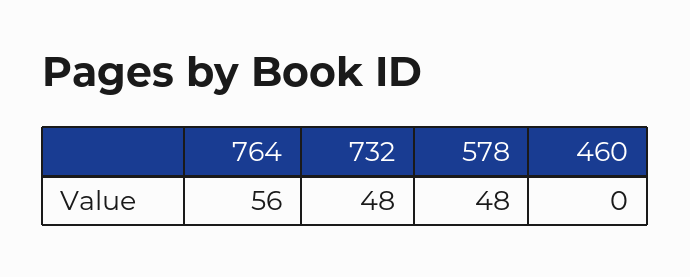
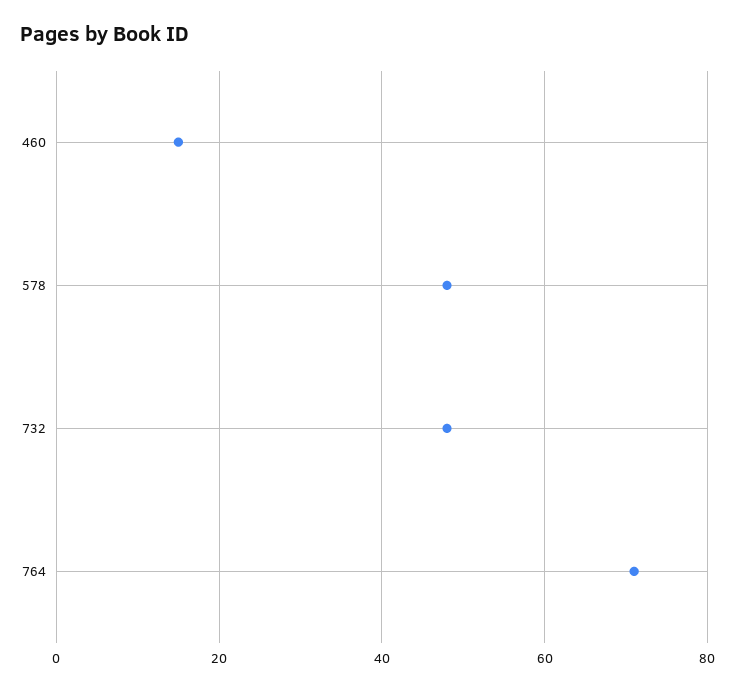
  {
-   "764": 56,
+   "764": 70,
    "732": 48,
    "578": 48,
-   "460": 0
+   "460": 15
  }

